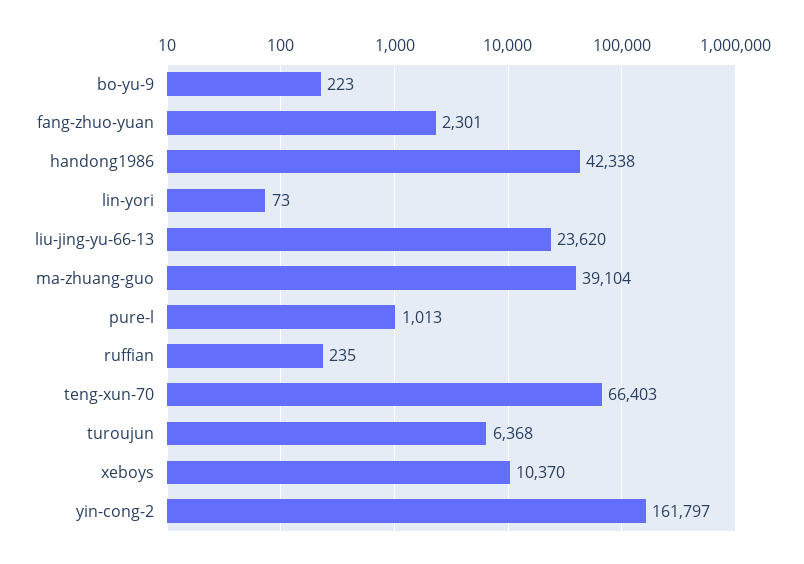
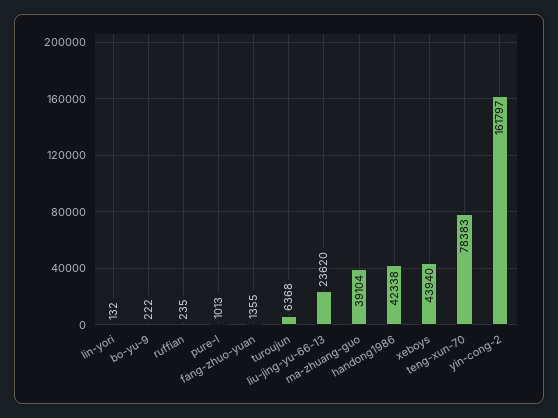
  {
-   "bo-yu-9": 223,
+   "bo-yu-9": 222,
-   "fang-zhuo-yuan": 2301,
+   "fang-zhuo-yuan": 1355,
    "handong1986": 42338,
-   "lin-yori": 73,
+   "lin-yori": 132,
    "liu-jing-yu-66-13": 23620,
    "ma-zhuang-guo": 39104,
    "pure-l": 1013,
    "ruffian": 235,
-   "teng-xun-70": 66403,
+   "teng-xun-70": 78383,
    "turoujun": 6368,
-   "xeboys": 10370,
+   "xeboys": 43940,
    "yin-cong-2": 161797
  }

